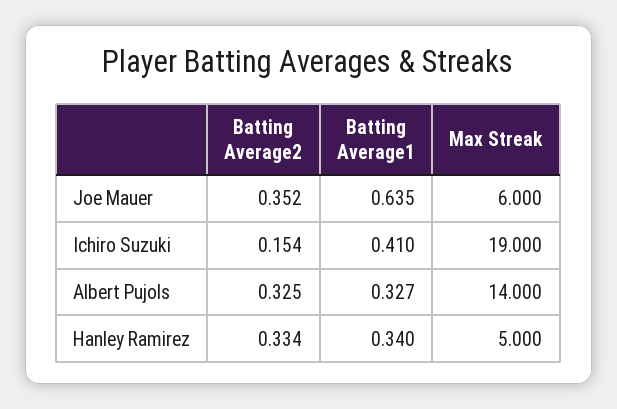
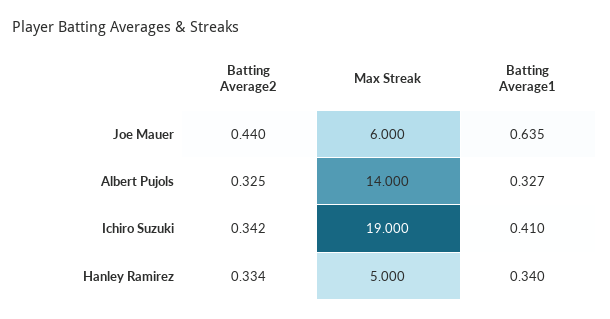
  {
    "Batting Average2": {
-     "Joe Mauer": 0.352,
+     "Joe Mauer": 0.44,
-     "Ichiro Suzuki": 0.154,
+     "Ichiro Suzuki": 0.342,
      "Albert Pujols": 0.325,
      "Hanley Ramirez": 0.334
    },
    "Batting Average1": {
      "Joe Mauer": 0.635,
      "Ichiro Suzuki": 0.41,
      "Albert Pujols": 0.327,
      "Hanley Ramirez": 0.34
    },
    "Max Streak": {
      "Joe Mauer": 6,
      "Ichiro Suzuki": 19,
      "Albert Pujols": 14,
      "Hanley Ramirez": 5
    }
  }

